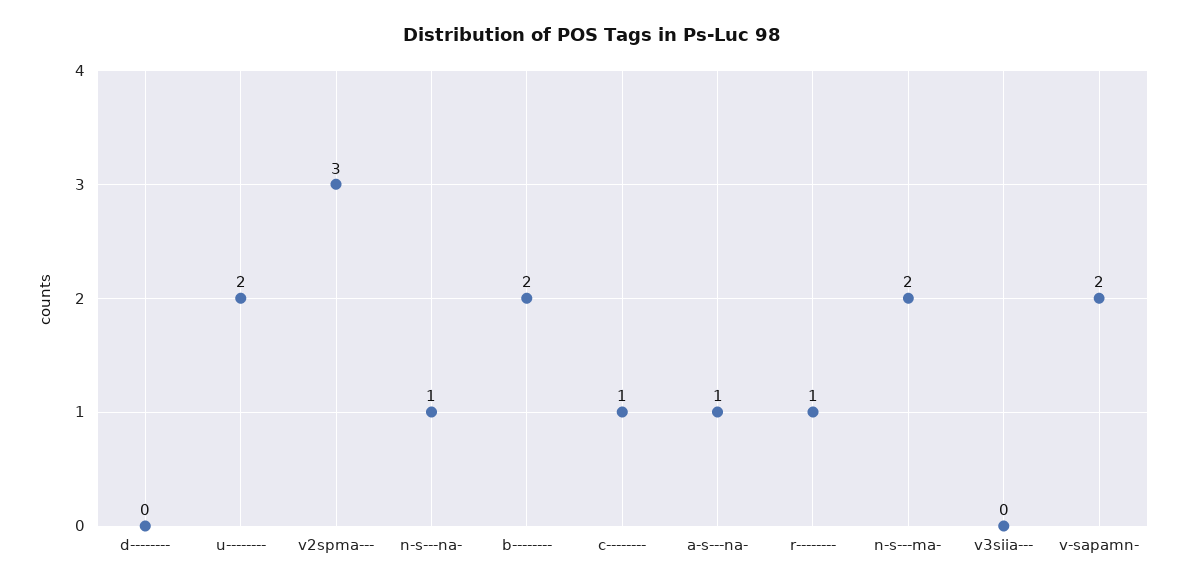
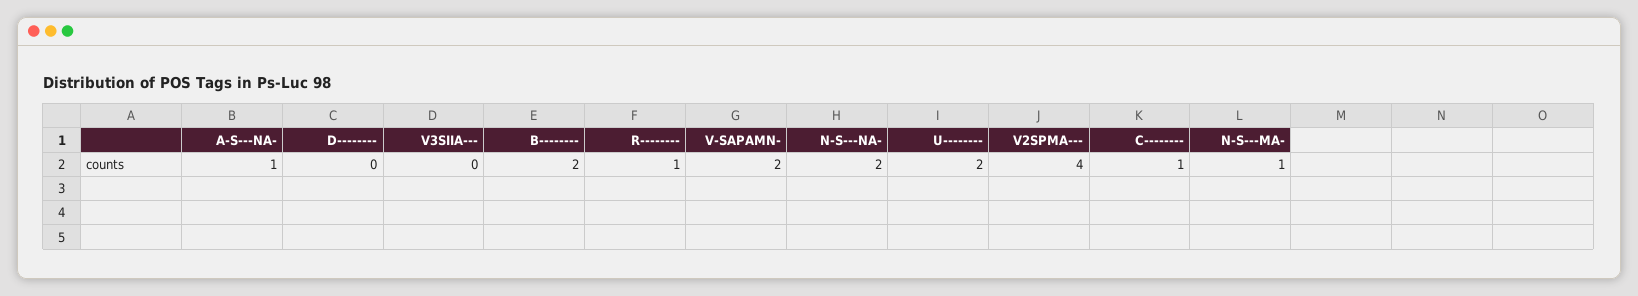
  {
    "d--------": 0,
    "u--------": 2,
-   "v2spma---": 3,
+   "v2spma---": 4,
-   "n-s---na-": 1,
+   "n-s---na-": 2,
    "b--------": 2,
    "c--------": 1,
    "a-s---na-": 1,
    "r--------": 1,
-   "n-s---ma-": 2,
+   "n-s---ma-": 1,
    "v3siia---": 0,
    "v-sapamn-": 2
  }

